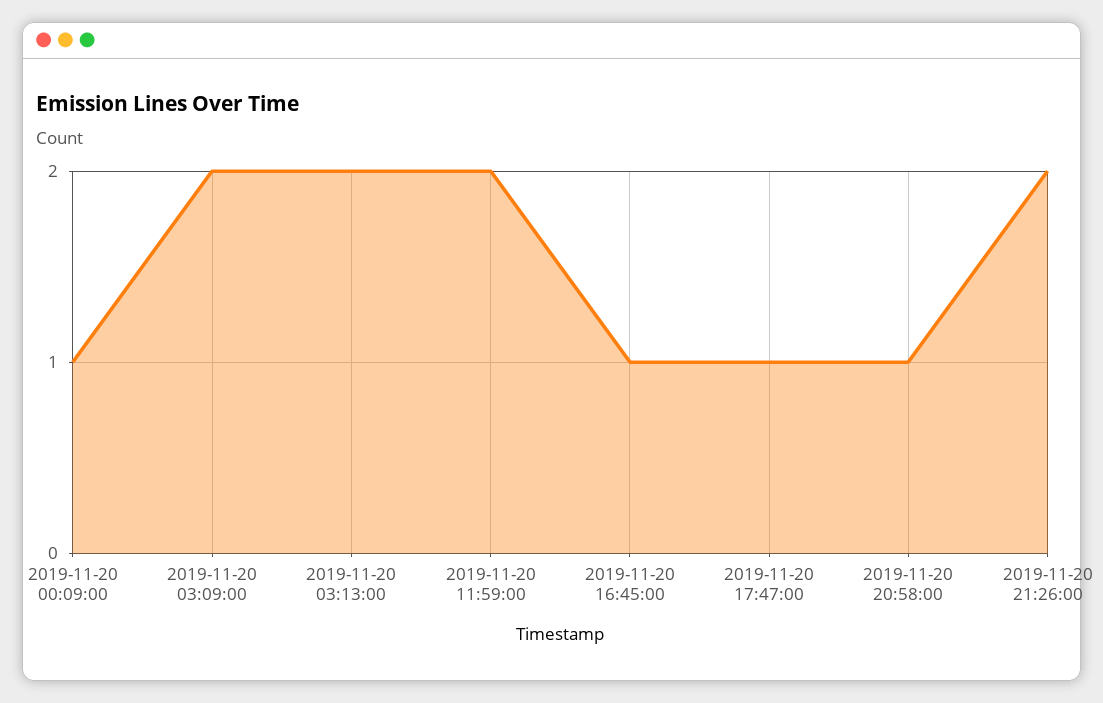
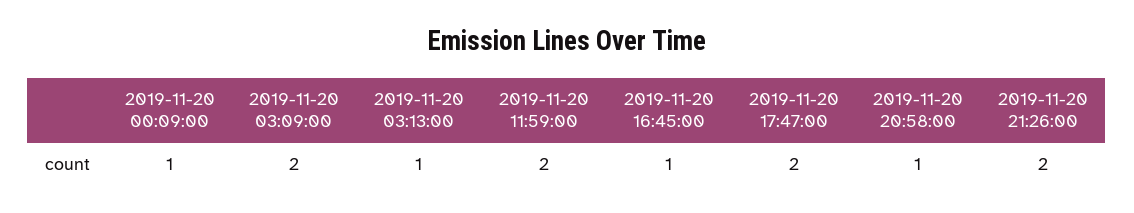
  {
    "2019-11-20 00:09:00": 1,
    "2019-11-20 03:09:00": 2,
-   "2019-11-20 03:13:00": 2,
+   "2019-11-20 03:13:00": 1,
    "2019-11-20 11:59:00": 2,
    "2019-11-20 16:45:00": 1,
-   "2019-11-20 17:47:00": 1,
+   "2019-11-20 17:47:00": 2,
    "2019-11-20 20:58:00": 1,
    "2019-11-20 21:26:00": 2
  }

